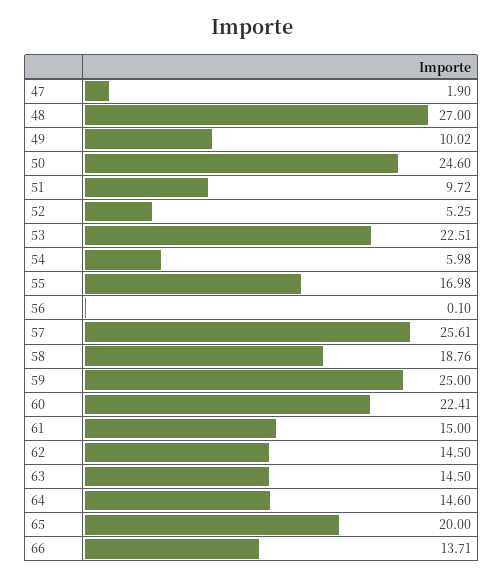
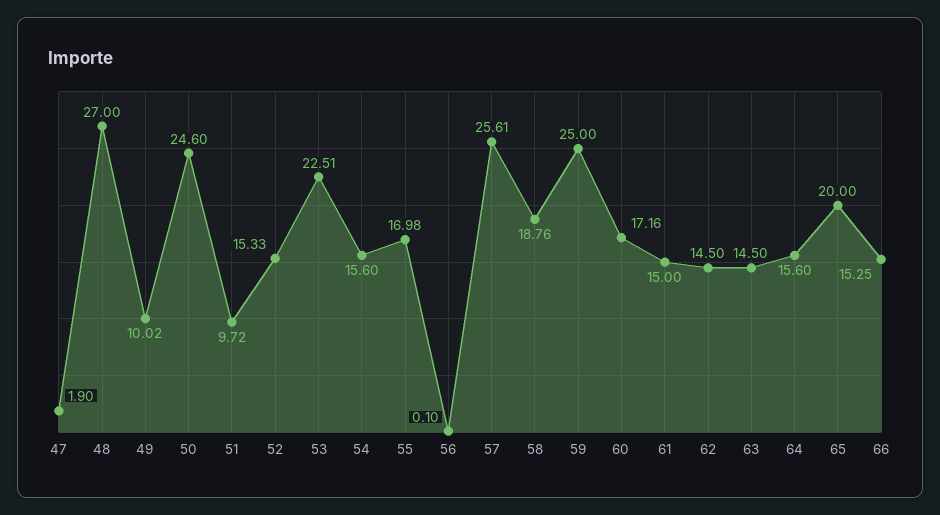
  {
    "47": 1.9,
    "48": 27,
    "49": 10.02,
    "50": 24.6,
    "51": 9.72,
-   "52": 5.25,
+   "52": 15.33,
    "53": 22.51,
-   "54": 5.98,
+   "54": 15.6,
    "55": 16.98,
    "56": 0.1,
    "57": 25.61,
    "58": 18.76,
    "59": 25,
-   "60": 22.41,
+   "60": 17.16,
    "61": 15,
    "62": 14.5,
    "63": 14.5,
-   "64": 14.6,
+   "64": 15.6,
    "65": 20,
-   "66": 13.71
+   "66": 15.25
  }

